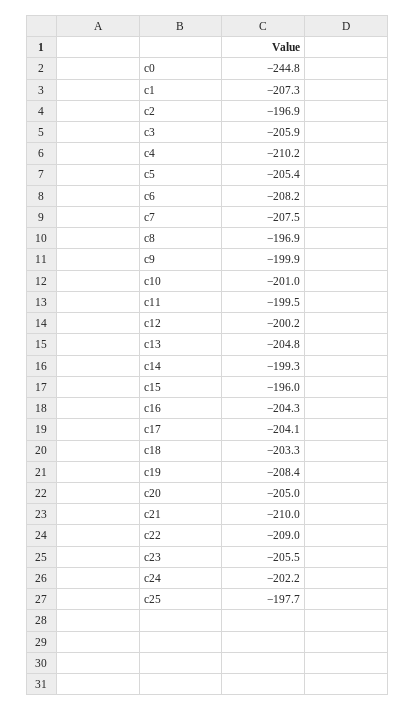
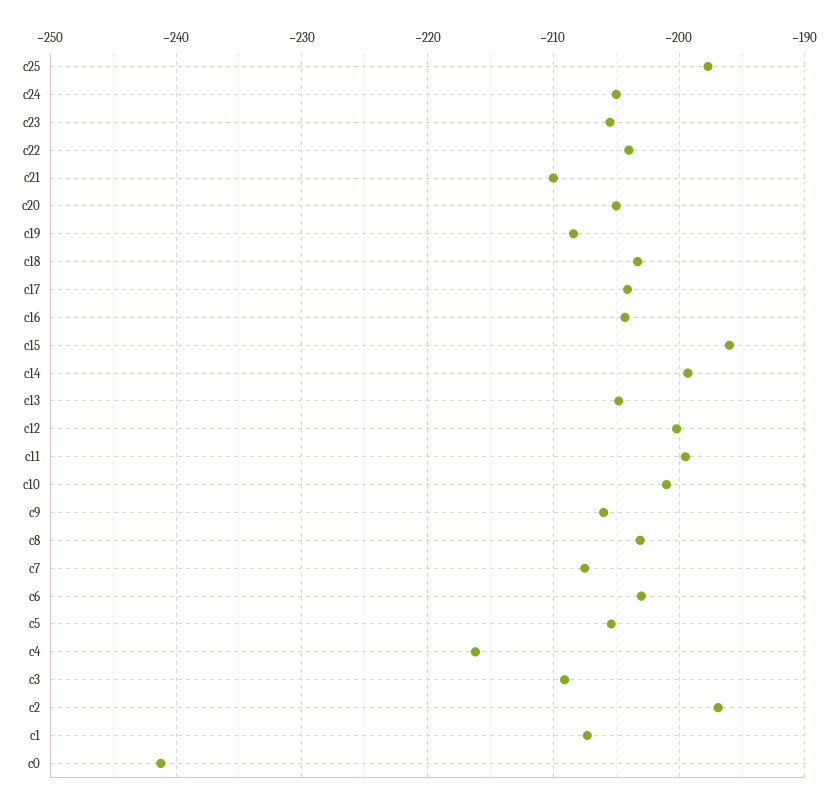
  {
-   "c0": -244.8,
+   "c0": -241,
    "c1": -207.3,
    "c2": -196.9,
-   "c3": -205.9,
+   "c3": -209,
-   "c4": -210.2,
+   "c4": -216,
    "c5": -205.4,
-   "c6": -208.2,
+   "c6": -203,
    "c7": -207.5,
-   "c8": -196.9,
+   "c8": -203,
-   "c9": -199.9,
+   "c9": -206,
    "c10": -201,
    "c11": -199.5,
    "c12": -200.2,
    "c13": -204.8,
    "c14": -199.3,
    "c15": -196,
    "c16": -204.3,
    "c17": -204.1,
    "c18": -203.3,
    "c19": -208.4,
    "c20": -205,
    "c21": -210,
-   "c22": -209,
+   "c22": -204,
    "c23": -205.5,
-   "c24": -202.2,
+   "c24": -205,
    "c25": -197.7
  }

